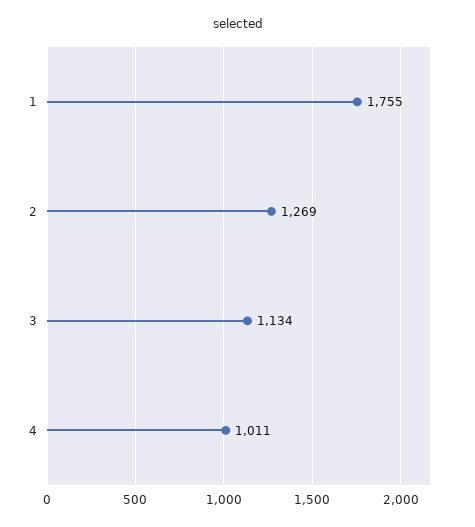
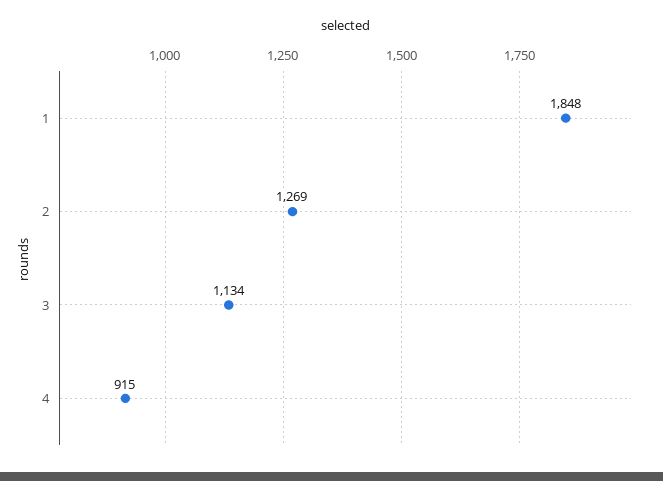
  {
-   "1": 1755,
+   "1": 1848,
    "2": 1269,
    "3": 1134,
-   "4": 1011
+   "4": 915
  }

